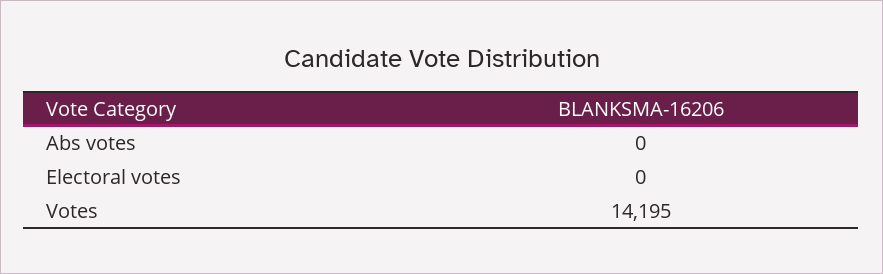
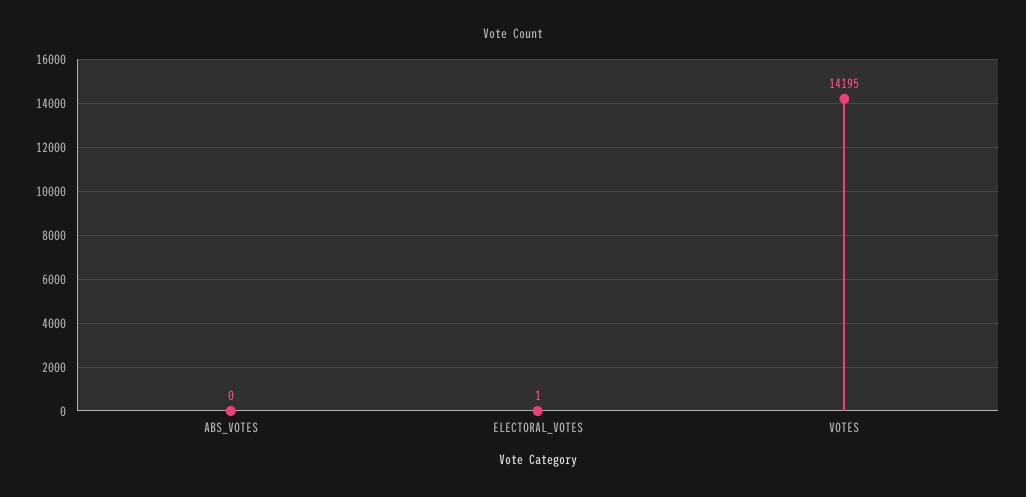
  {
    "Abs votes": 0,
-   "Electoral votes": 0,
+   "Electoral votes": 1,
    "Votes": 14195
  }

